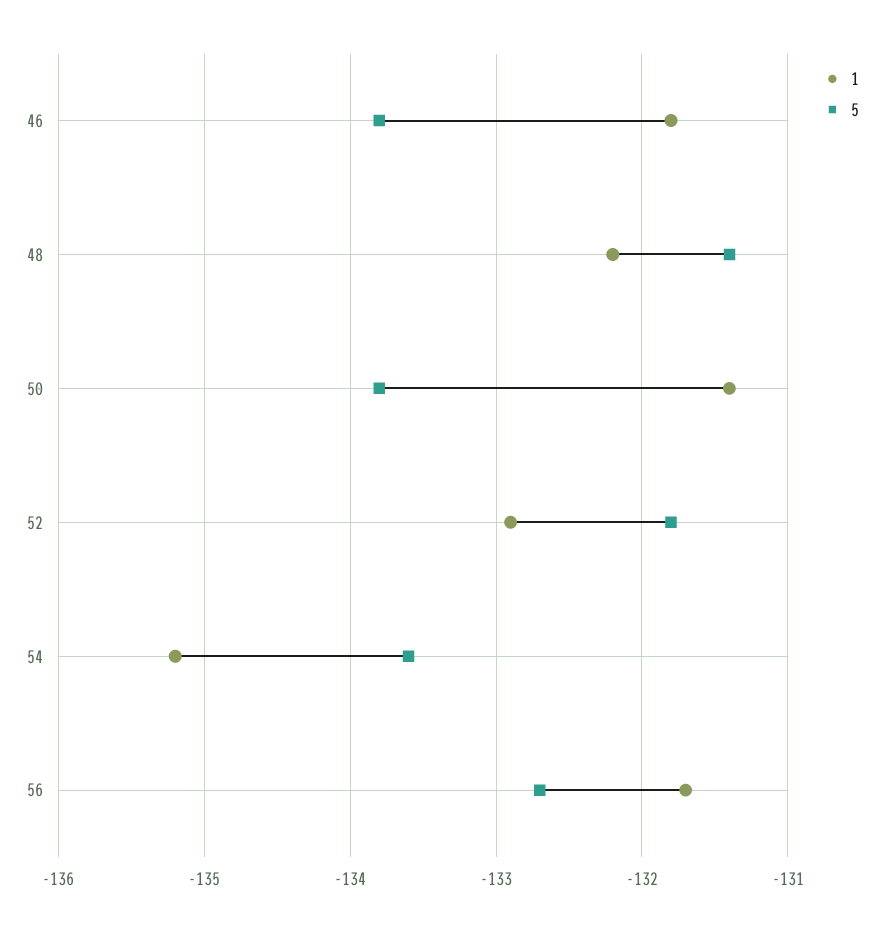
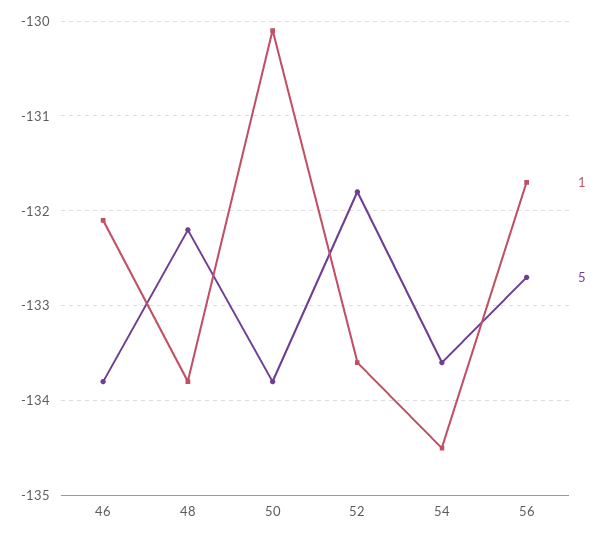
  {
    "1": {
-     "46": -131.8,
+     "46": -132.1,
-     "48": -132.2,
+     "48": -133.8,
-     "50": -131.4,
+     "50": -130.1,
-     "52": -132.9,
+     "52": -133.6,
-     "54": -135.2,
+     "54": -134.5,
      "56": -131.7
    },
    "5": {
      "46": -133.8,
-     "48": -131.4,
+     "48": -132.2,
      "50": -133.8,
      "52": -131.8,
      "54": -133.6,
      "56": -132.7
    }
  }

